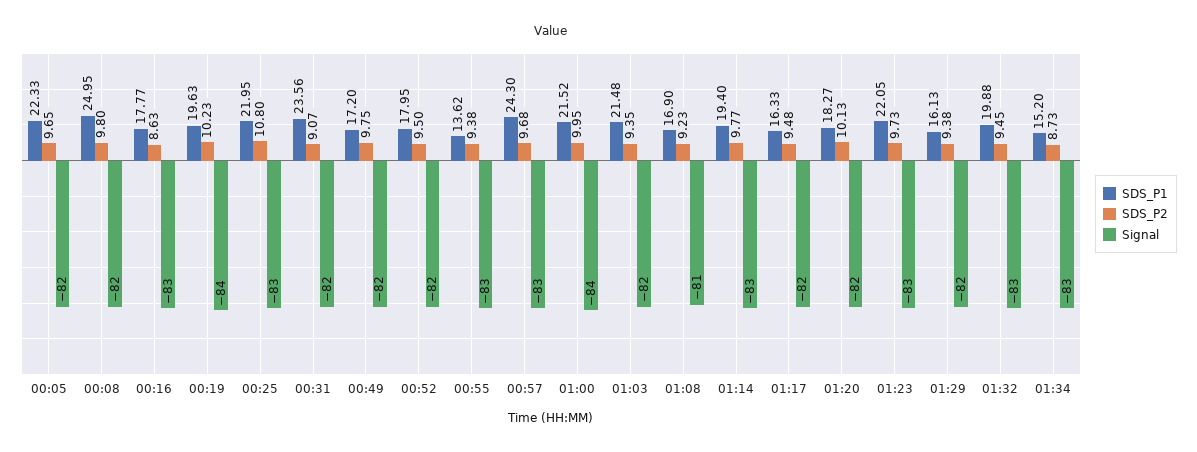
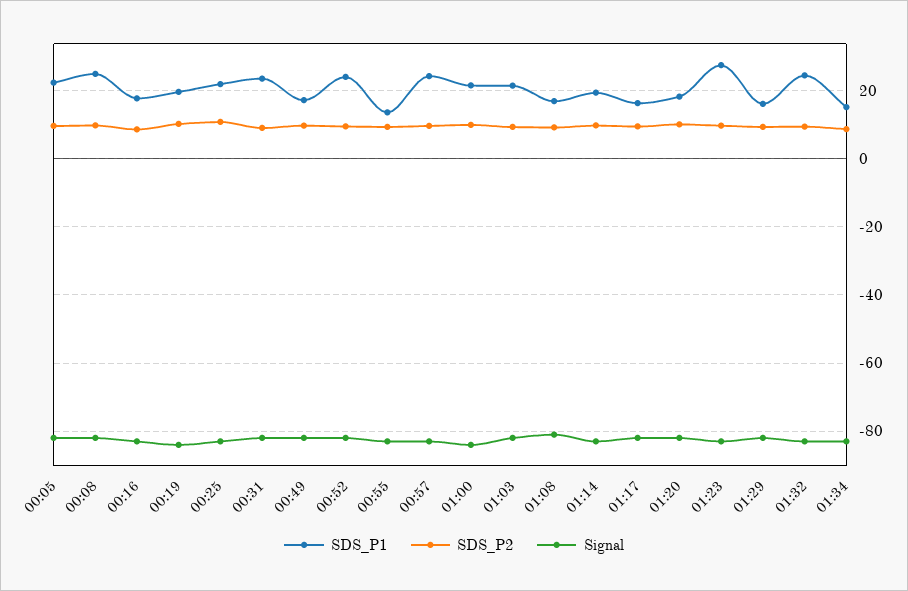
  {
    "SDS_P1": {
      "00:05": 22.33,
      "00:08": 24.95,
      "00:16": 17.77,
      "00:19": 19.63,
      "00:25": 21.95,
      "00:31": 23.56,
      "00:49": 17.2,
-     "00:52": 17.95,
+     "00:52": 24,
      "00:55": 13.62,
      "00:57": 24.3,
      "01:00": 21.52,
      "01:03": 21.48,
      "01:08": 16.9,
      "01:14": 19.4,
      "01:17": 16.33,
      "01:20": 18.27,
-     "01:23": 22.05,
+     "01:23": 28,
      "01:29": 16.13,
-     "01:32": 19.88,
+     "01:32": 24,
      "01:34": 15.2
    },
    "SDS_P2": {
      "00:05": 9.65,
      "00:08": 9.8,
      "00:16": 8.63,
      "00:19": 10.23,
      "00:25": 10.8,
      "00:31": 9.07,
      "00:49": 9.75,
      "00:52": 9.5,
      "00:55": 9.38,
      "00:57": 9.68,
      "01:00": 9.95,
      "01:03": 9.35,
      "01:08": 9.23,
      "01:14": 9.77,
      "01:17": 9.48,
      "01:20": 10.13,
      "01:23": 9.73,
      "01:29": 9.38,
      "01:32": 9.45,
      "01:34": 8.73
    },
    "Signal": {
      "00:05": -82,
      "00:08": -82,
      "00:16": -83,
      "00:19": -84,
      "00:25": -83,
      "00:31": -82,
      "00:49": -82,
      "00:52": -82,
      "00:55": -83,
      "00:57": -83,
      "01:00": -84,
      "01:03": -82,
      "01:08": -81,
      "01:14": -83,
      "01:17": -82,
      "01:20": -82,
      "01:23": -83,
      "01:29": -82,
      "01:32": -83,
      "01:34": -83
    }
  }

